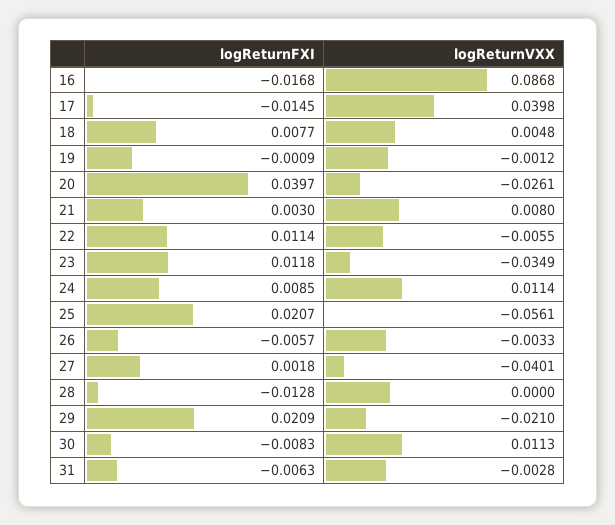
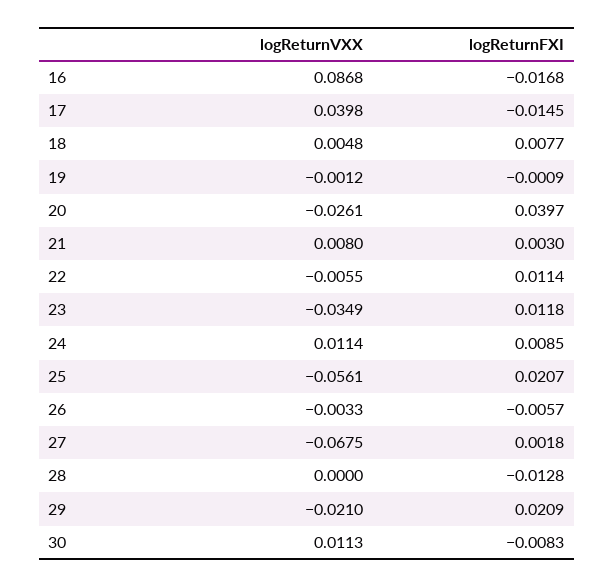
  {
    "logReturnFXI": {
      "16": -0.0168,
      "17": -0.0145,
      "18": 0.0077,
      "19": -0.0009,
      "20": 0.0397,
      "21": 0.003,
      "22": 0.0114,
      "23": 0.0118,
      "24": 0.0085,
      "25": 0.0207,
      "26": -0.0057,
      "27": 0.0018,
      "28": -0.0128,
      "29": 0.0209,
-     "30": -0.0083,
+     "30": -0.0083
-     "31": -0.0063
    },
    "logReturnVXX": {
      "16": 0.0868,
      "17": 0.0398,
      "18": 0.0048,
      "19": -0.0012,
      "20": -0.0261,
      "21": 0.008,
      "22": -0.0055,
      "23": -0.0349,
      "24": 0.0114,
      "25": -0.0561,
      "26": -0.0033,
-     "27": -0.0401,
+     "27": -0.0675,
      "28": 0,
      "29": -0.021,
-     "30": 0.0113,
+     "30": 0.0113
-     "31": -0.0028
    }
  }

